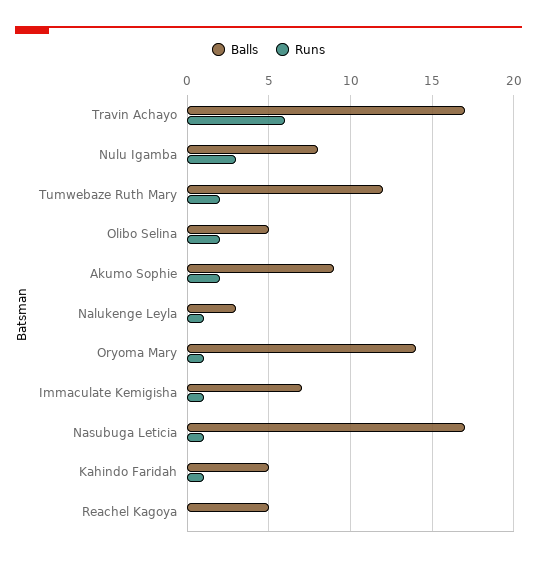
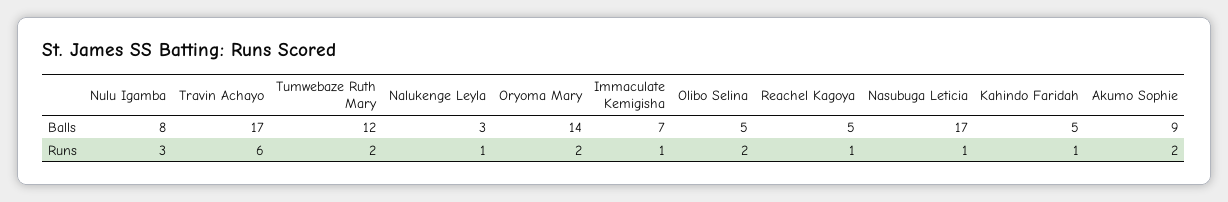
  {
    "Balls": {
      "Travin Achayo": 17,
      "Nulu Igamba": 8,
      "Tumwebaze Ruth Mary": 12,
      "Olibo Selina": 5,
      "Akumo Sophie": 9,
      "Nalukenge Leyla": 3,
      "Oryoma Mary": 14,
      "Immaculate Kemigisha": 7,
      "Nasubuga Leticia": 17,
      "Kahindo Faridah": 5,
      "Reachel Kagoya": 5
    },
    "Runs": {
      "Travin Achayo": 6,
      "Nulu Igamba": 3,
      "Tumwebaze Ruth Mary": 2,
      "Olibo Selina": 2,
      "Akumo Sophie": 2,
      "Nalukenge Leyla": 1,
-     "Oryoma Mary": 1,
+     "Oryoma Mary": 2,
      "Immaculate Kemigisha": 1,
      "Nasubuga Leticia": 1,
      "Kahindo Faridah": 1,
-     "Reachel Kagoya": 0
+     "Reachel Kagoya": 1
    }
  }

